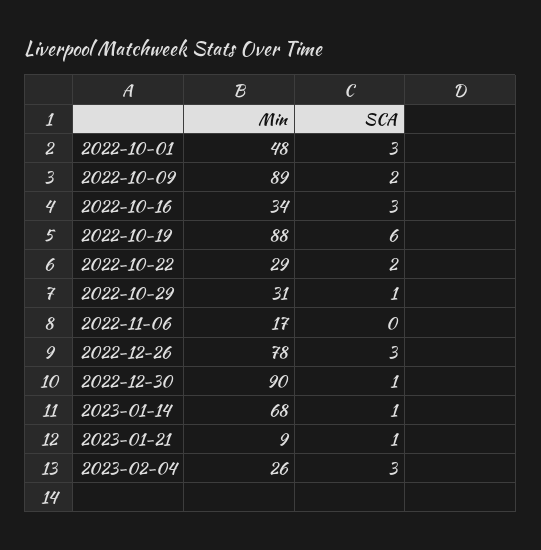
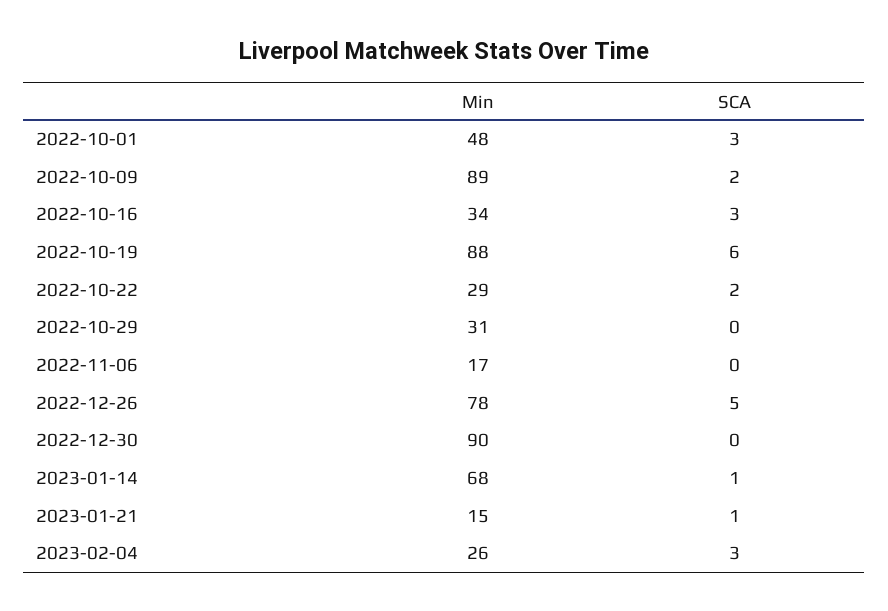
  {
    "Min": {
      "2022-10-01": 48,
      "2022-10-09": 89,
      "2022-10-16": 34,
      "2022-10-19": 88,
      "2022-10-22": 29,
      "2022-10-29": 31,
      "2022-11-06": 17,
      "2022-12-26": 78,
      "2022-12-30": 90,
      "2023-01-14": 68,
-     "2023-01-21": 9,
+     "2023-01-21": 15,
      "2023-02-04": 26
    },
    "SCA": {
      "2022-10-01": 3,
      "2022-10-09": 2,
      "2022-10-16": 3,
      "2022-10-19": 6,
      "2022-10-22": 2,
-     "2022-10-29": 1,
+     "2022-10-29": 0,
      "2022-11-06": 0,
-     "2022-12-26": 3,
+     "2022-12-26": 5,
-     "2022-12-30": 1,
+     "2022-12-30": 0,
      "2023-01-14": 1,
      "2023-01-21": 1,
      "2023-02-04": 3
    }
  }

